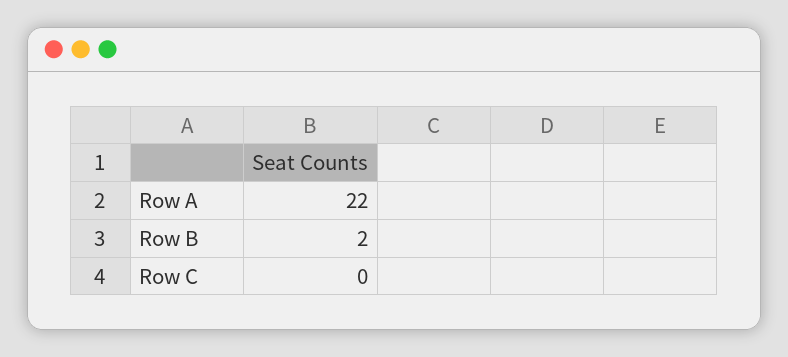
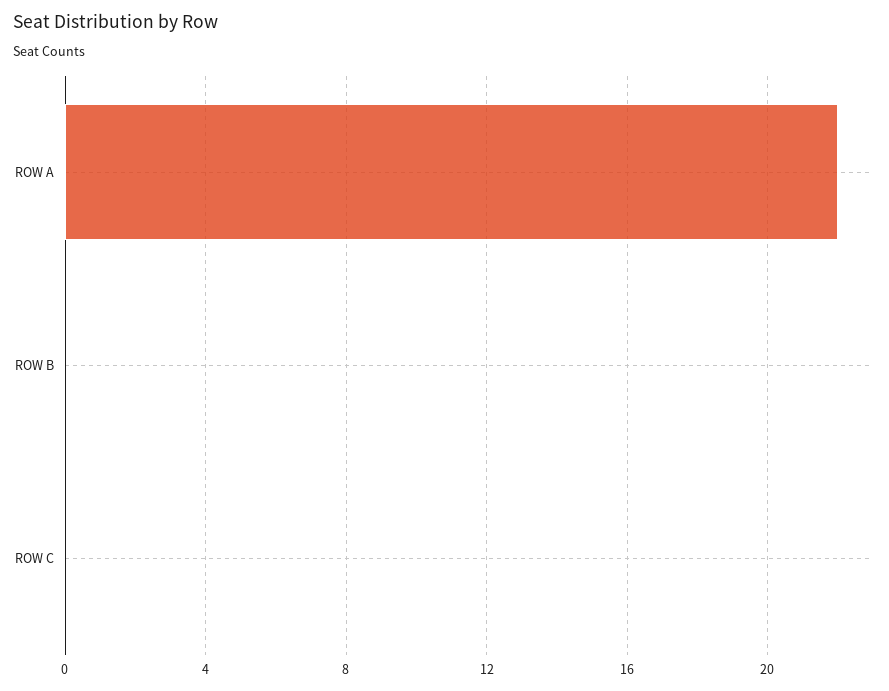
  {
    "Row A": 22,
-   "Row B": 2,
+   "Row B": 0,
    "Row C": 0
  }

